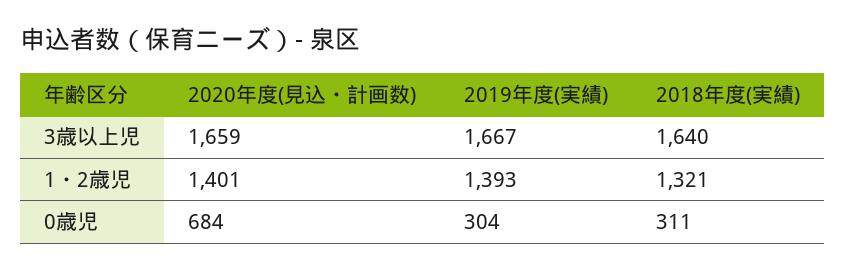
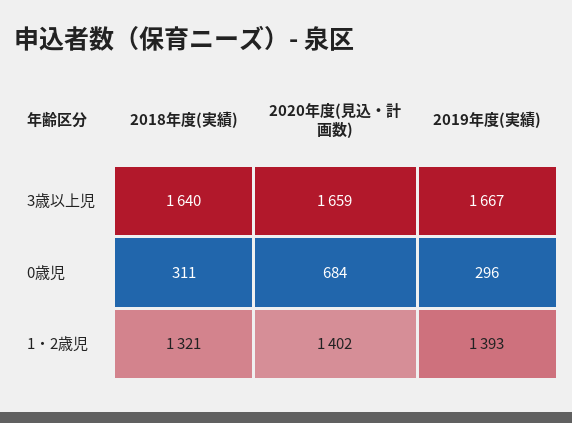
  {
    "2020年度(見込・計画数)": {
      "3歳以上児": 1659,
-     "1・2歳児": 1401,
+     "1・2歳児": 1402,
      "0歳児": 684
    },
    "2019年度(実績)": {
      "3歳以上児": 1667,
      "1・2歳児": 1393,
-     "0歳児": 304
+     "0歳児": 296
    },
    "2018年度(実績)": {
      "3歳以上児": 1640,
      "1・2歳児": 1321,
      "0歳児": 311
    }
  }

